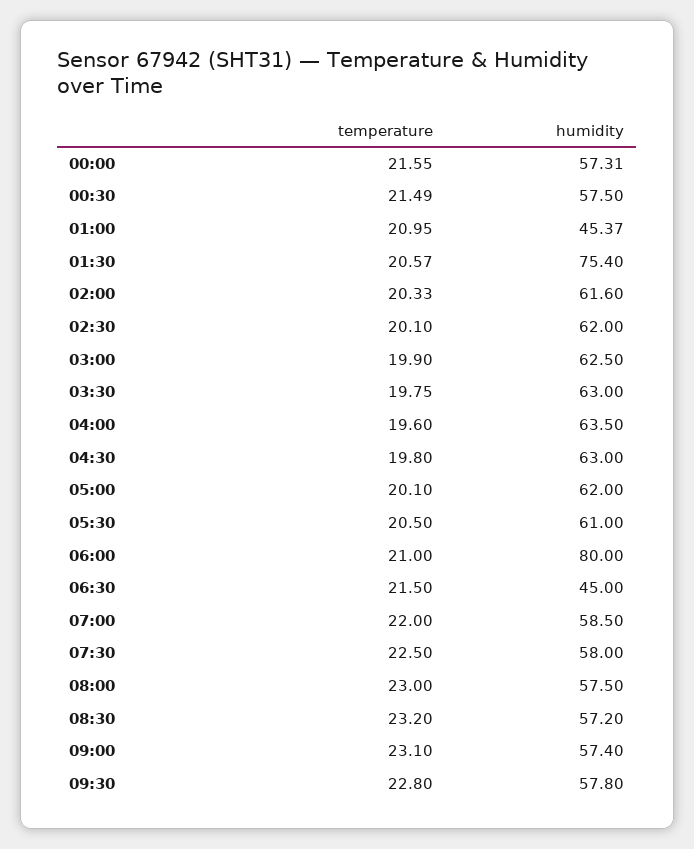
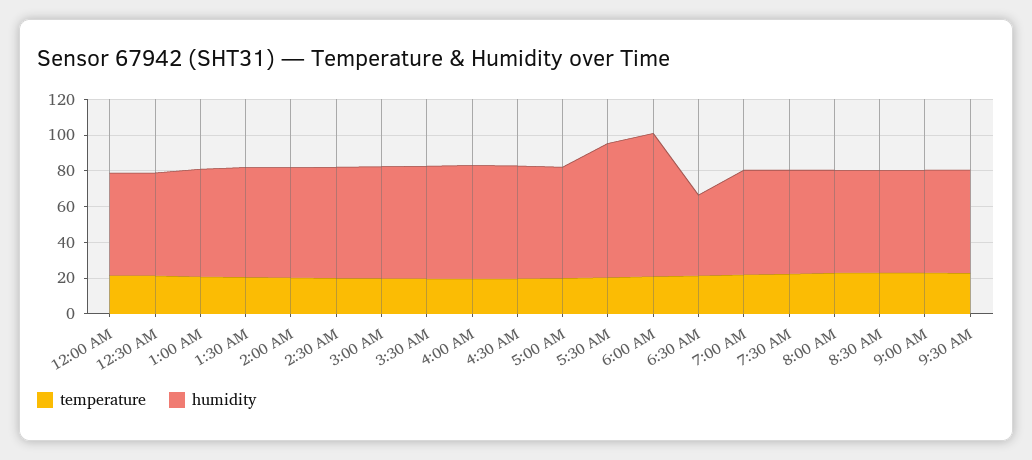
  {
    "temperature": {
      "00:00": 21.55,
      "00:30": 21.49,
      "01:00": 20.95,
      "01:30": 20.57,
      "02:00": 20.33,
      "02:30": 20.1,
      "03:00": 19.9,
      "03:30": 19.75,
      "04:00": 19.6,
      "04:30": 19.8,
      "05:00": 20.1,
      "05:30": 20.5,
      "06:00": 21,
      "06:30": 21.5,
      "07:00": 22,
      "07:30": 22.5,
      "08:00": 23,
      "08:30": 23.2,
      "09:00": 23.1,
      "09:30": 22.8
    },
    "humidity": {
      "00:00": 57.31,
      "00:30": 57.5,
-     "01:00": 45.37,
+     "01:00": 60,
-     "01:30": 75.4,
+     "01:30": 60,
      "02:00": 61.6,
      "02:30": 62,
      "03:00": 62.5,
      "03:30": 63,
      "04:00": 63.5,
      "04:30": 63,
      "05:00": 62,
-     "05:30": 61,
+     "05:30": 75,
      "06:00": 80,
      "06:30": 45,
      "07:00": 58.5,
      "07:30": 58,
      "08:00": 57.5,
      "08:30": 57.2,
      "09:00": 57.4,
      "09:30": 57.8
    }
  }

